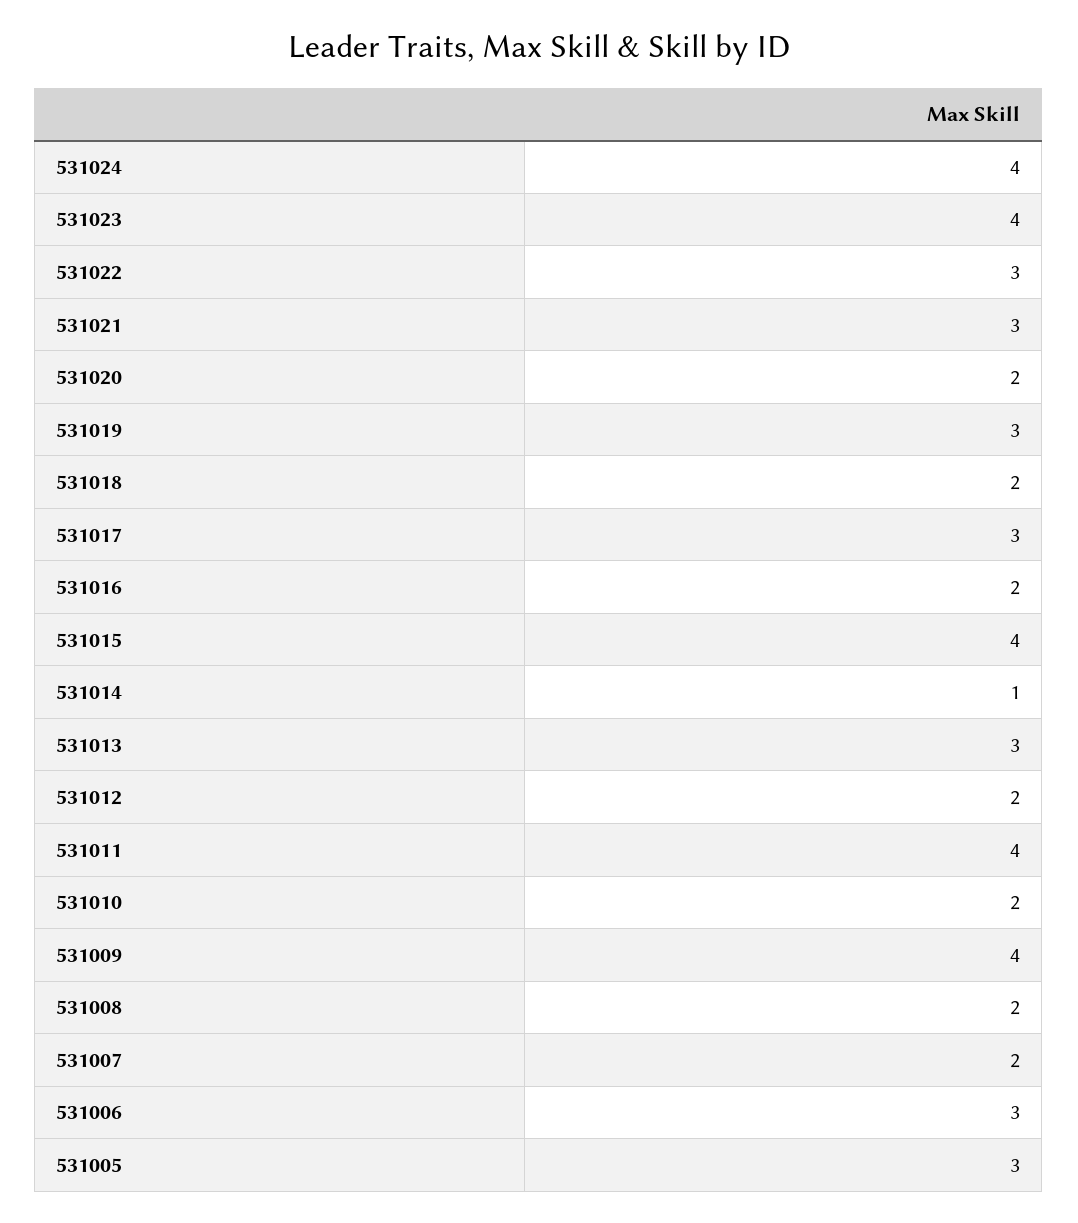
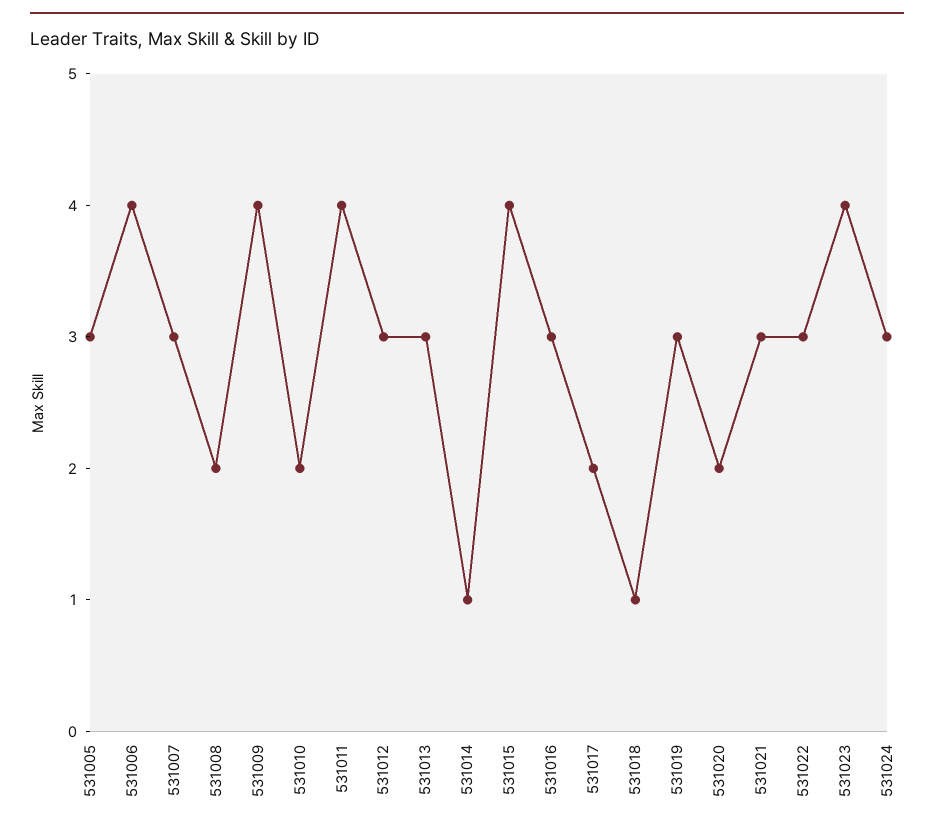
  {
-   "531024": 4,
+   "531024": 3,
    "531023": 4,
    "531022": 3,
    "531021": 3,
    "531020": 2,
    "531019": 3,
-   "531018": 2,
+   "531018": 1,
-   "531017": 3,
+   "531017": 2,
-   "531016": 2,
+   "531016": 3,
    "531015": 4,
    "531014": 1,
    "531013": 3,
-   "531012": 2,
+   "531012": 3,
    "531011": 4,
    "531010": 2,
    "531009": 4,
    "531008": 2,
-   "531007": 2,
+   "531007": 3,
-   "531006": 3,
+   "531006": 4,
    "531005": 3
  }

